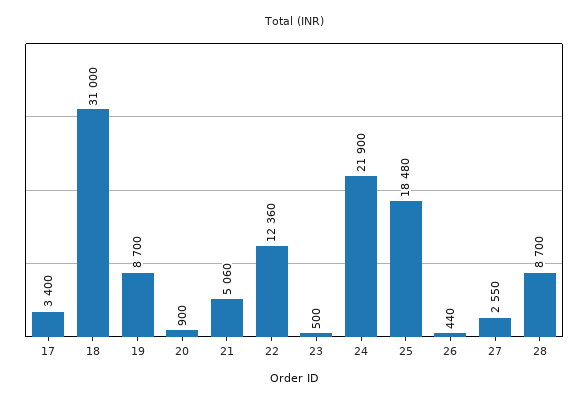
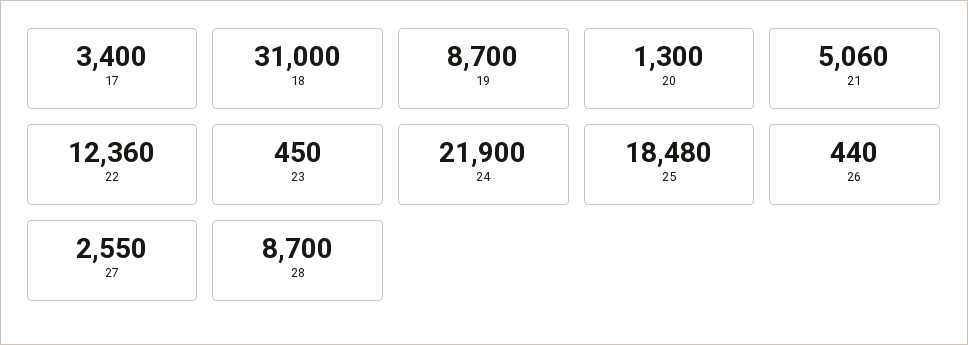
  {
    "17": 3400,
    "18": 31000,
    "19": 8700,
-   "20": 900,
+   "20": 1300,
    "21": 5060,
    "22": 12360,
-   "23": 500,
+   "23": 450,
    "24": 21900,
    "25": 18480,
    "26": 440,
    "27": 2550,
    "28": 8700
  }

